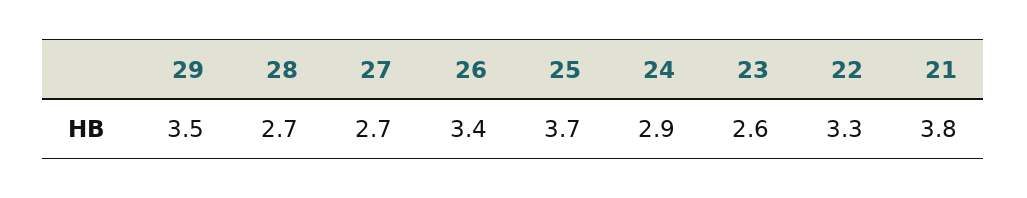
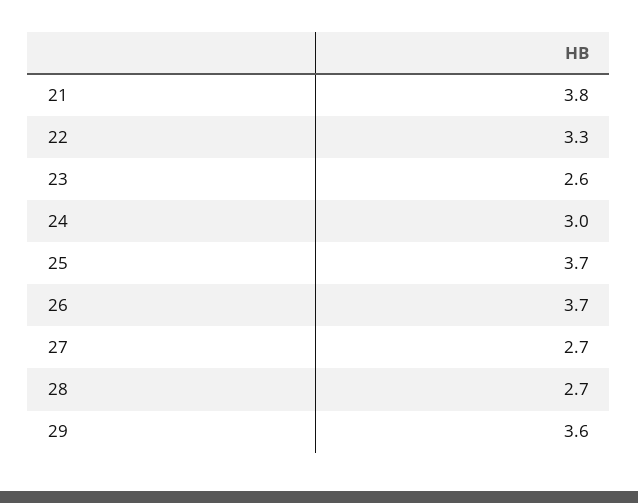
  {
-   "29": 3.5,
+   "29": 3.6,
    "28": 2.7,
    "27": 2.7,
-   "26": 3.4,
+   "26": 3.7,
    "25": 3.7,
-   "24": 2.9,
+   "24": 3,
    "23": 2.6,
    "22": 3.3,
    "21": 3.8
  }

